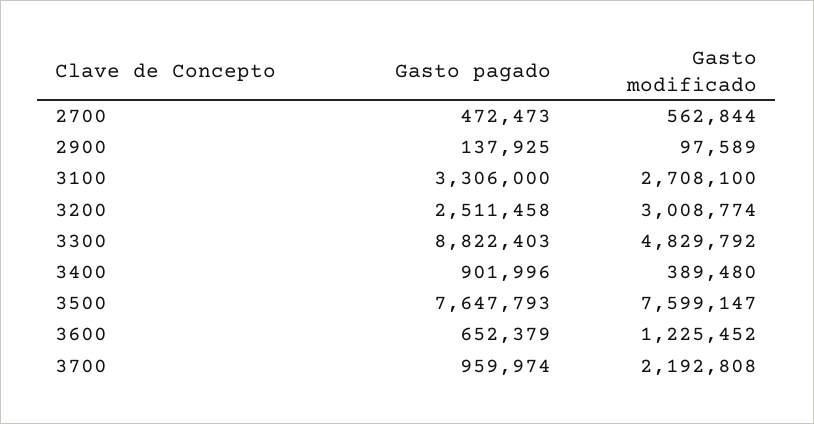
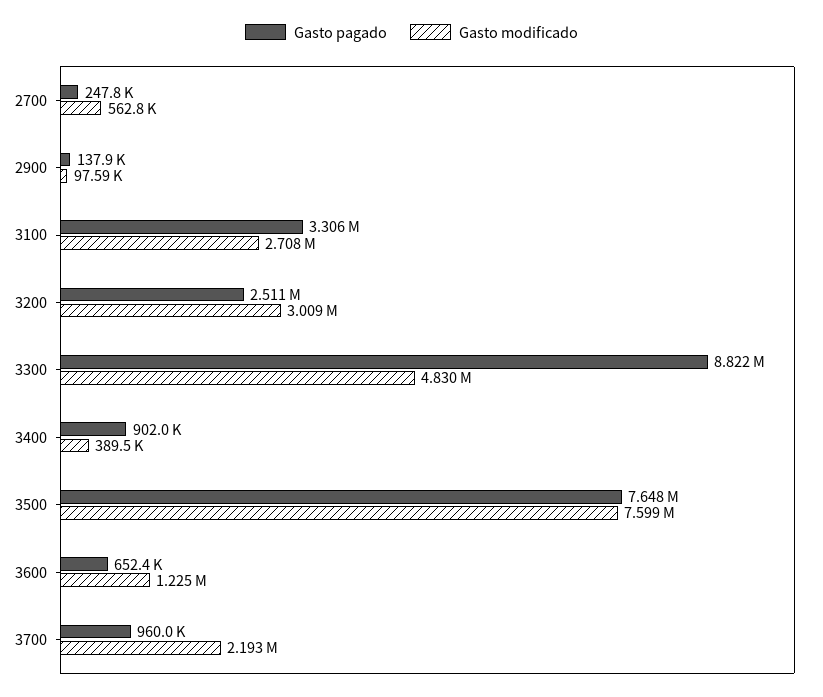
  {
    "Gasto pagado": {
-     "2700": 472473,
+     "2700": 247800,
      "2900": 137925,
      "3100": 3306000,
      "3200": 2511458,
      "3300": 8822403,
      "3400": 901996,
      "3500": 7647793,
      "3600": 652379,
      "3700": 959974
    },
    "Gasto modificado": {
      "2700": 562844,
      "2900": 97589,
      "3100": 2708100,
      "3200": 3008774,
      "3300": 4829792,
      "3400": 389480,
      "3500": 7599147,
      "3600": 1225452,
      "3700": 2192808
    }
  }

